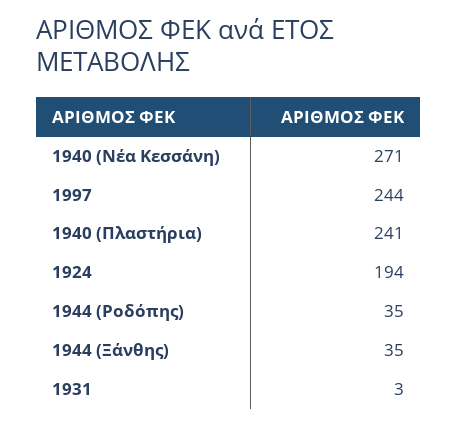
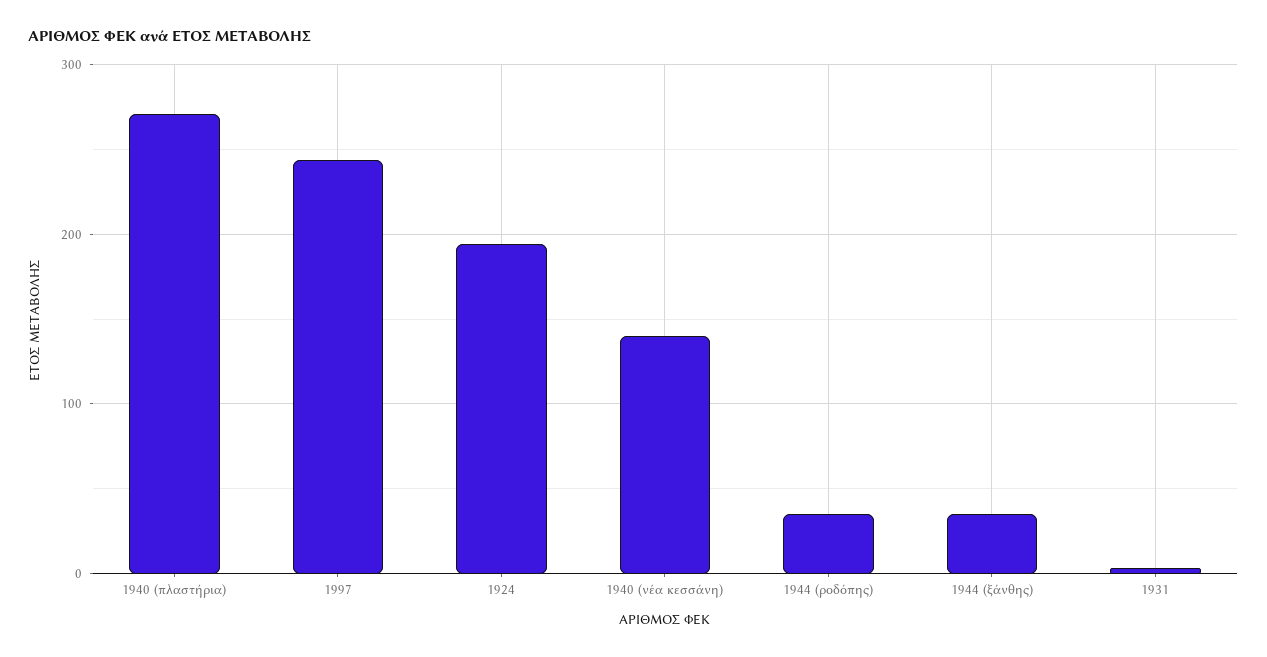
  {
-   "1940 (Νέα Κεσσάνη)": 271,
+   "1940 (Νέα Κεσσάνη)": 140,
    "1997": 244,
-   "1940 (Πλαστήρια)": 241,
+   "1940 (Πλαστήρια)": 270,
    "1924": 194,
    "1944 (Ροδόπης)": 35,
    "1944 (Ξάνθης)": 35,
    "1931": 3
  }

